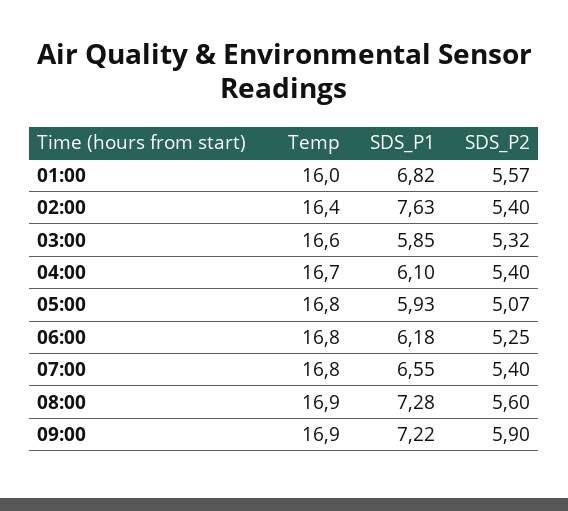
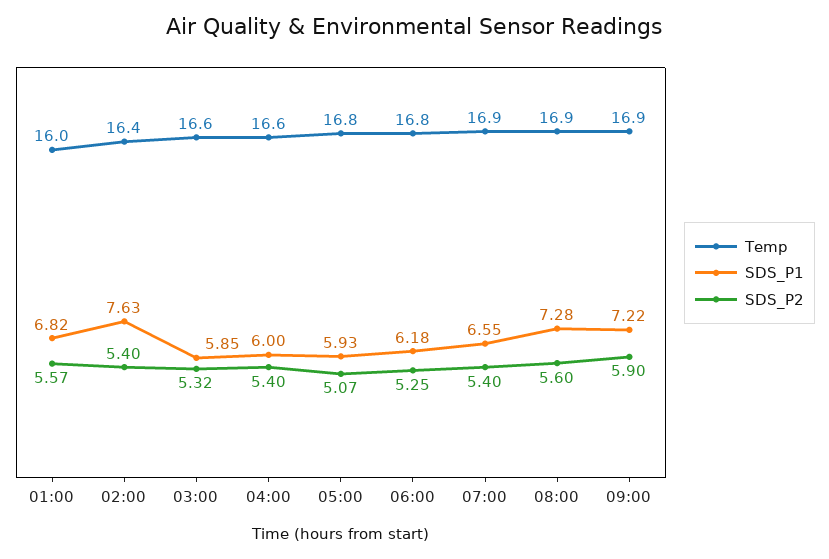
  {
    "Temp": {
      "01:00": 16,
      "02:00": 16.4,
      "03:00": 16.6,
-     "04:00": 16.7,
+     "04:00": 16.6,
      "05:00": 16.8,
      "06:00": 16.8,
-     "07:00": 16.8,
+     "07:00": 16.9,
      "08:00": 16.9,
      "09:00": 16.9
    },
    "SDS_P1": {
      "01:00": 6.82,
      "02:00": 7.63,
      "03:00": 5.85,
-     "04:00": 6.1,
+     "04:00": 6,
      "05:00": 5.93,
      "06:00": 6.18,
      "07:00": 6.55,
      "08:00": 7.28,
      "09:00": 7.22
    },
    "SDS_P2": {
      "01:00": 5.57,
      "02:00": 5.4,
      "03:00": 5.32,
      "04:00": 5.4,
      "05:00": 5.07,
      "06:00": 5.25,
      "07:00": 5.4,
      "08:00": 5.6,
      "09:00": 5.9
    }
  }

